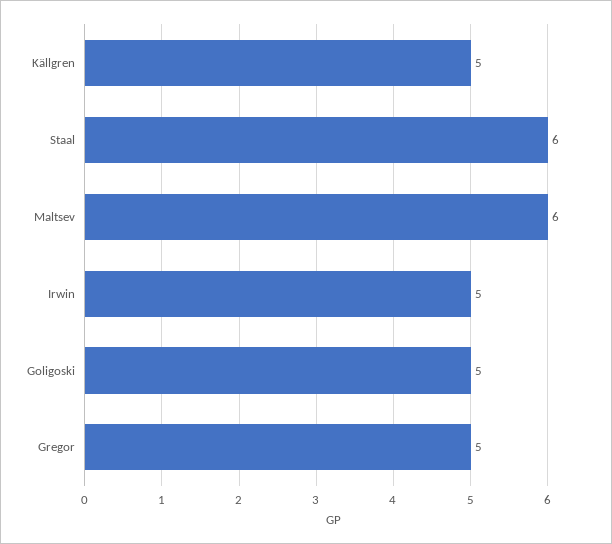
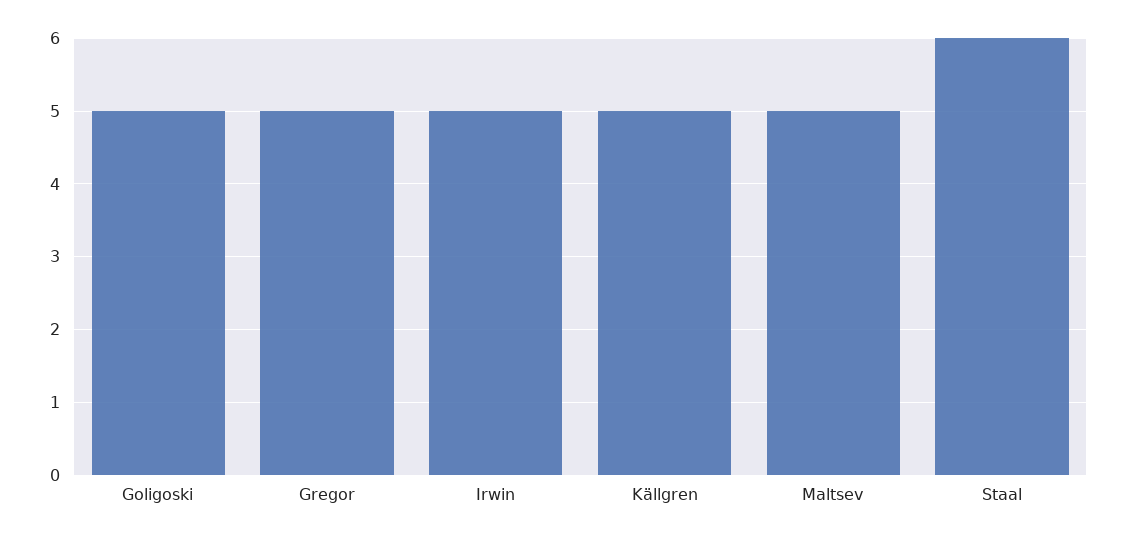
  {
    "Källgren": 5,
    "Staal": 6,
-   "Maltsev": 6,
+   "Maltsev": 5,
    "Irwin": 5,
    "Goligoski": 5,
    "Gregor": 5
  }

